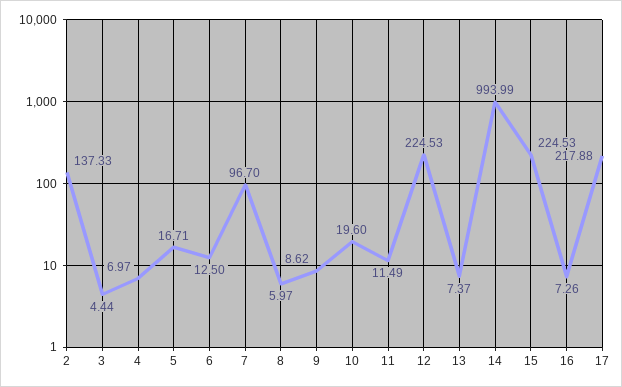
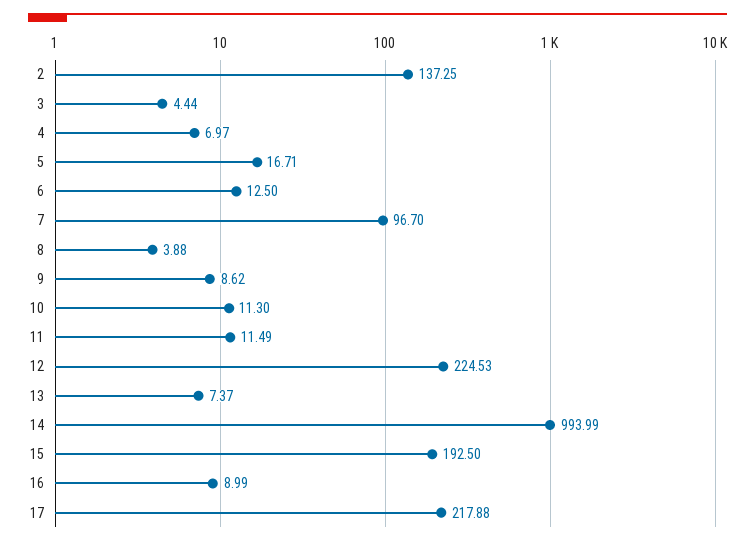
  {
-   "2": 137.33,
+   "2": 137.25,
    "3": 4.44,
    "4": 6.97,
    "5": 16.71,
    "6": 12.5,
    "7": 96.7,
-   "8": 5.97,
+   "8": 3.88,
    "9": 8.62,
-   "10": 19.6,
+   "10": 11.3,
    "11": 11.49,
    "12": 224.53,
    "13": 7.37,
    "14": 993.99,
-   "15": 224.53,
+   "15": 192.5,
-   "16": 7.26,
+   "16": 8.99,
    "17": 217.88
  }

